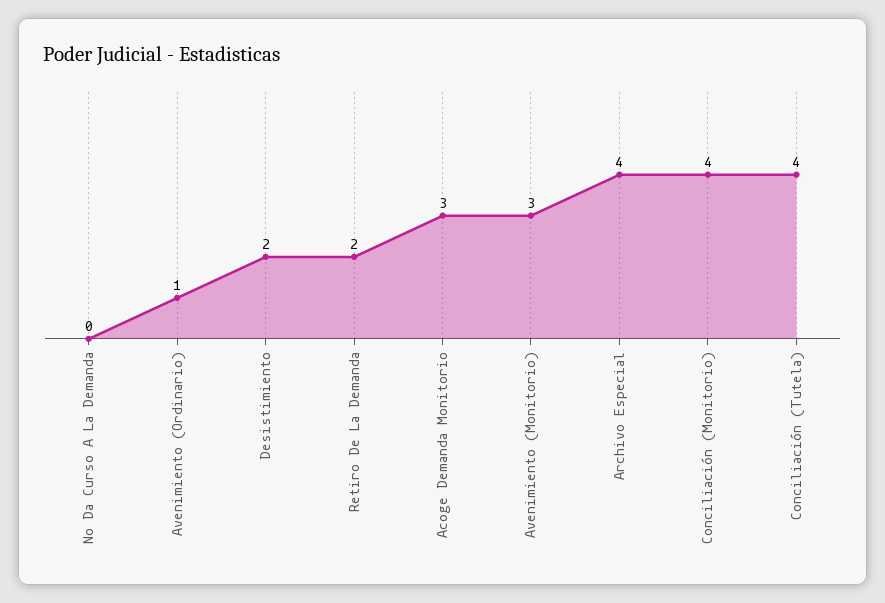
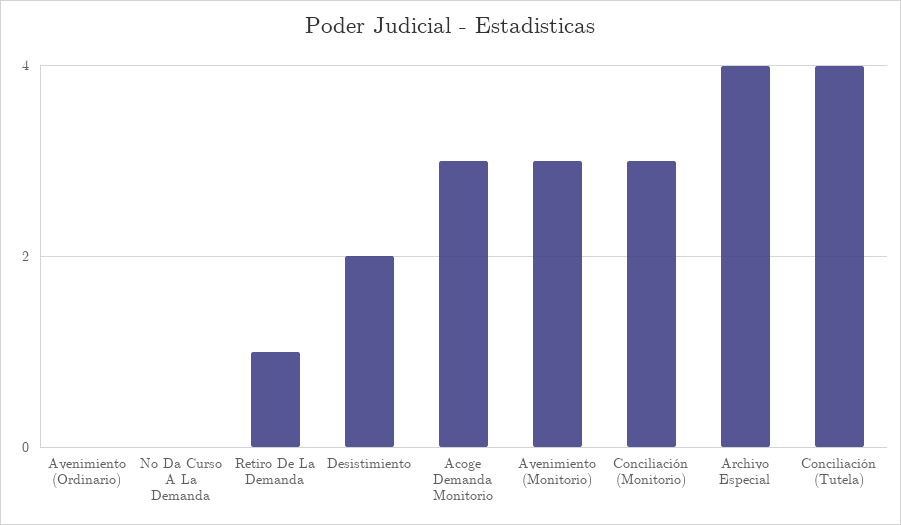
  {
    "No Da Curso A La Demanda": 0,
-   "Avenimiento (Ordinario)": 1,
+   "Avenimiento (Ordinario)": 0,
    "Desistimiento": 2,
-   "Retiro De La Demanda": 2,
+   "Retiro De La Demanda": 1,
    "Acoge Demanda Monitorio": 3,
    "Avenimiento (Monitorio)": 3,
    "Archivo Especial": 4,
-   "Conciliación (Monitorio)": 4,
+   "Conciliación (Monitorio)": 3,
    "Conciliación (Tutela)": 4
  }

